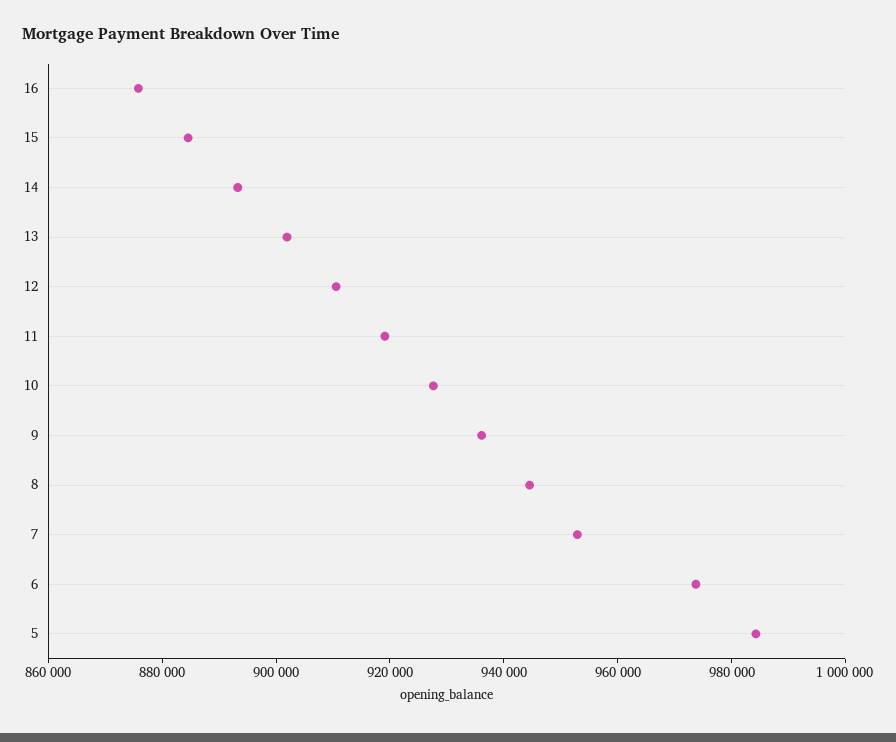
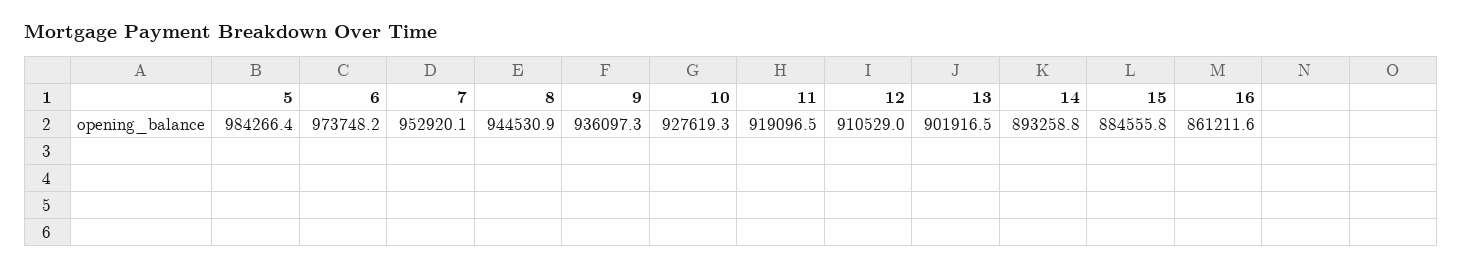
  {
-   "16": 875000,
+   "16": 861211.6,
    "15": 884555.8,
    "14": 893258.8,
    "13": 901916.5,
    "12": 910529,
    "11": 919096.5,
    "10": 927619.3,
    "9": 936097.3,
    "8": 944530.9,
    "7": 952920.1,
    "6": 973748.2,
    "5": 984266.4
  }

